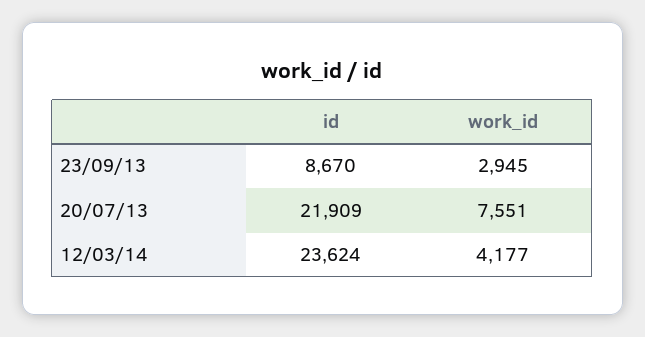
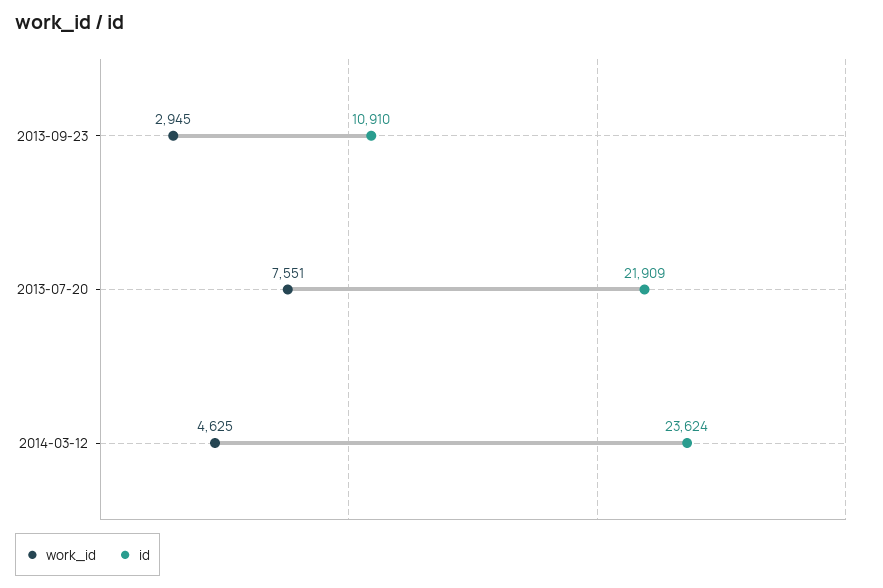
  {
    "id": {
-     "23/09/13": 8670,
+     "23/09/13": 10910,
      "20/07/13": 21909,
      "12/03/14": 23624
    },
    "work_id": {
      "23/09/13": 2945,
      "20/07/13": 7551,
-     "12/03/14": 4177
+     "12/03/14": 4625
    }
  }

